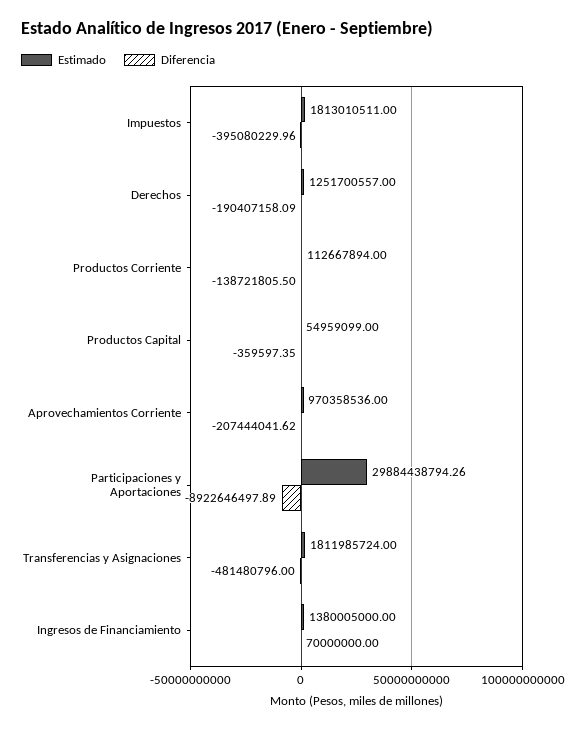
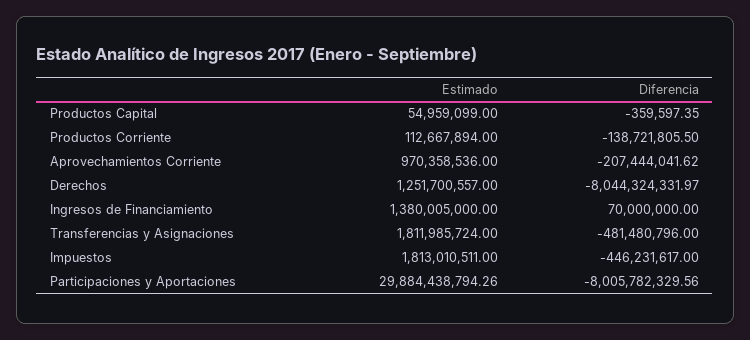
  {
    "Estimado": {
      "Impuestos": 1813010511,
      "Derechos": 1251700557,
      "Productos Corriente": 112667894,
      "Productos Capital": 54959099,
      "Aprovechamientos Corriente": 970358536,
      "Participaciones y Aportaciones": 29884438794.26,
      "Transferencias y Asignaciones": 1811985724,
      "Ingresos de Financiamiento": 1380005000
    },
    "Diferencia": {
-     "Impuestos": -395080229.96,
+     "Impuestos": -446231617,
-     "Derechos": -190407158.09,
+     "Derechos": -8044324331.97,
      "Productos Corriente": -138721805.5,
      "Productos Capital": -359597.35,
      "Aprovechamientos Corriente": -207444041.62,
-     "Participaciones y Aportaciones": -8922646497.89,
+     "Participaciones y Aportaciones": -8005782329.56,
      "Transferencias y Asignaciones": -481480796,
      "Ingresos de Financiamiento": 70000000
    }
  }

